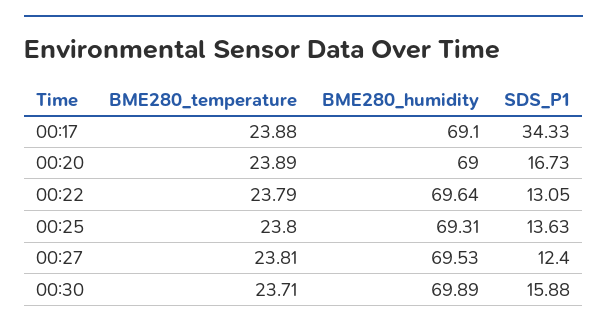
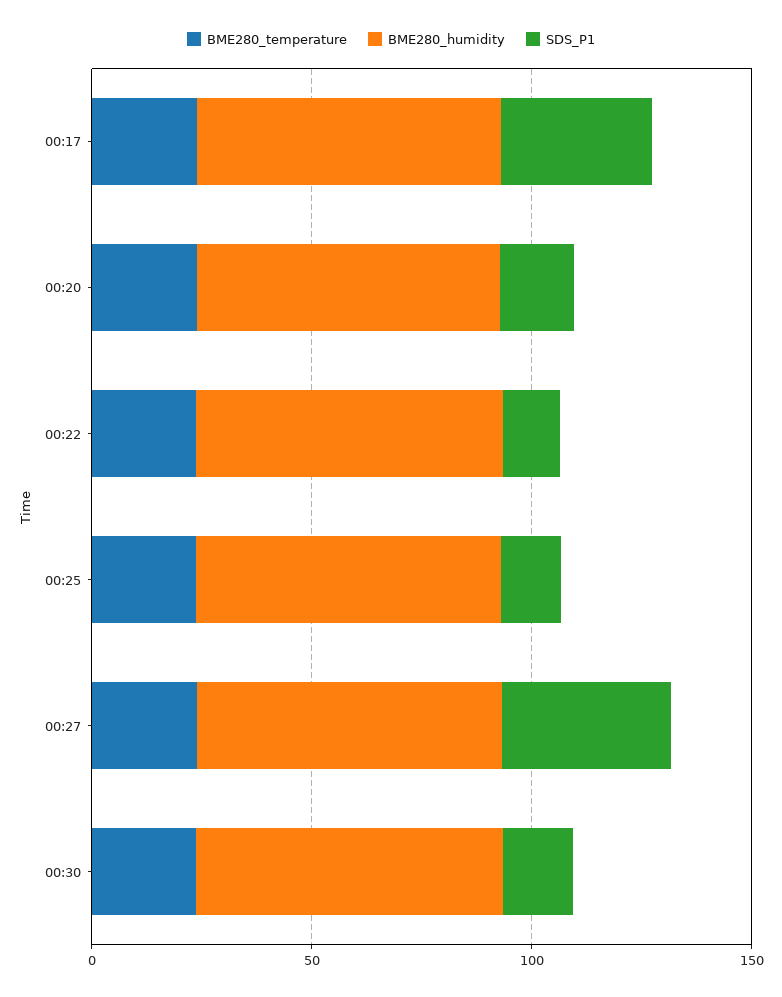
  {
    "BME280_temperature": {
      "00:17": 23.88,
      "00:20": 23.89,
      "00:22": 23.79,
      "00:25": 23.8,
      "00:27": 23.81,
      "00:30": 23.71
    },
    "BME280_humidity": {
      "00:17": 69.1,
      "00:20": 69,
      "00:22": 69.64,
      "00:25": 69.31,
      "00:27": 69.53,
      "00:30": 69.89
    },
    "SDS_P1": {
      "00:17": 34.33,
      "00:20": 16.73,
      "00:22": 13.05,
      "00:25": 13.63,
-     "00:27": 12.4,
+     "00:27": 40,
      "00:30": 15.88
    }
  }

